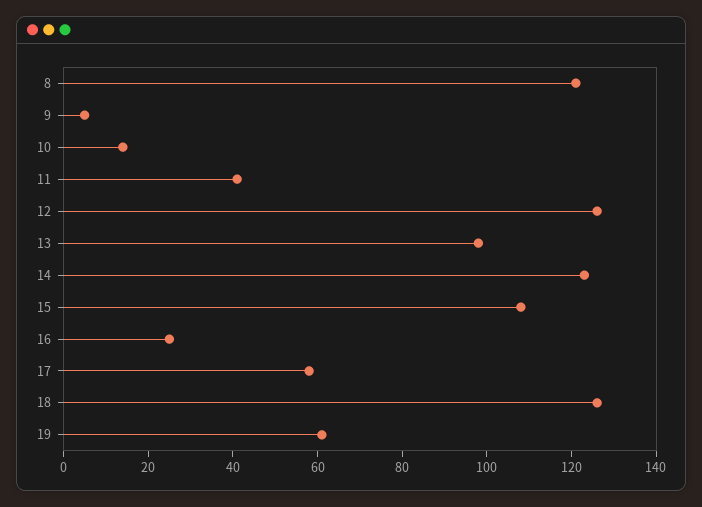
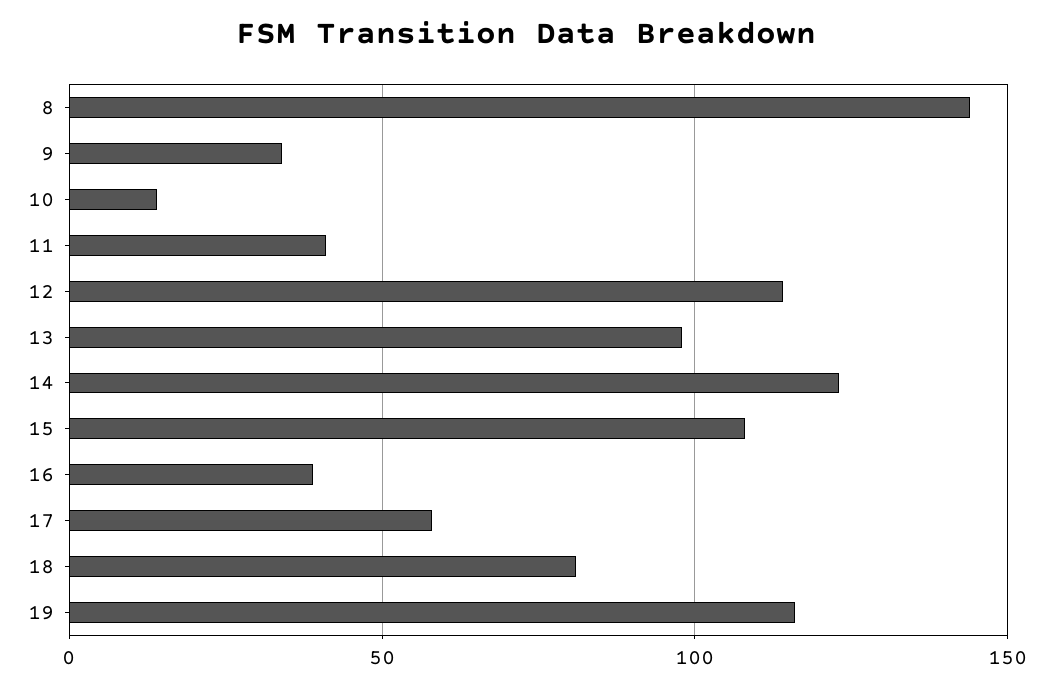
  {
-   "8": 120,
+   "8": 145,
-   "9": 5,
+   "9": 35,
    "10": 15,
    "11": 40,
-   "12": 125,
+   "12": 115,
    "13": 100,
    "14": 125,
    "15": 110,
-   "16": 25,
+   "16": 40,
    "17": 60,
-   "18": 125,
+   "18": 80,
-   "19": 60
+   "19": 115
  }

